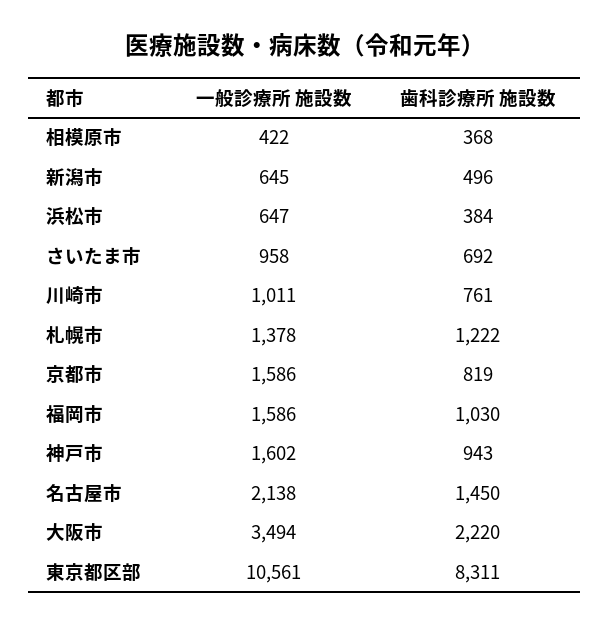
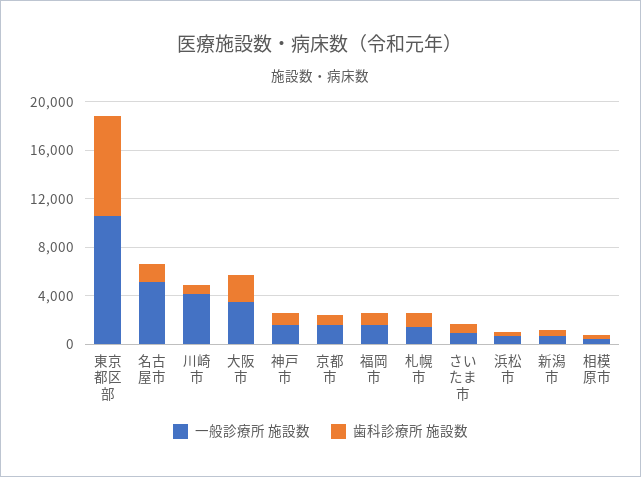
  {
    "一般診療所 施設数": {
      "相模原市": 422,
      "新潟市": 645,
      "浜松市": 647,
      "さいたま市": 958,
-     "川崎市": 1011,
+     "川崎市": 4000,
      "札幌市": 1378,
      "京都市": 1586,
      "福岡市": 1586,
      "神戸市": 1602,
-     "名古屋市": 2138,
+     "名古屋市": 5000,
      "大阪市": 3494,
      "東京都区部": 10561
    },
    "歯科診療所 施設数": {
      "相模原市": 368,
      "新潟市": 496,
      "浜松市": 384,
      "さいたま市": 692,
      "川崎市": 761,
      "札幌市": 1222,
      "京都市": 819,
      "福岡市": 1030,
      "神戸市": 943,
      "名古屋市": 1450,
      "大阪市": 2220,
      "東京都区部": 8311
    }
  }

